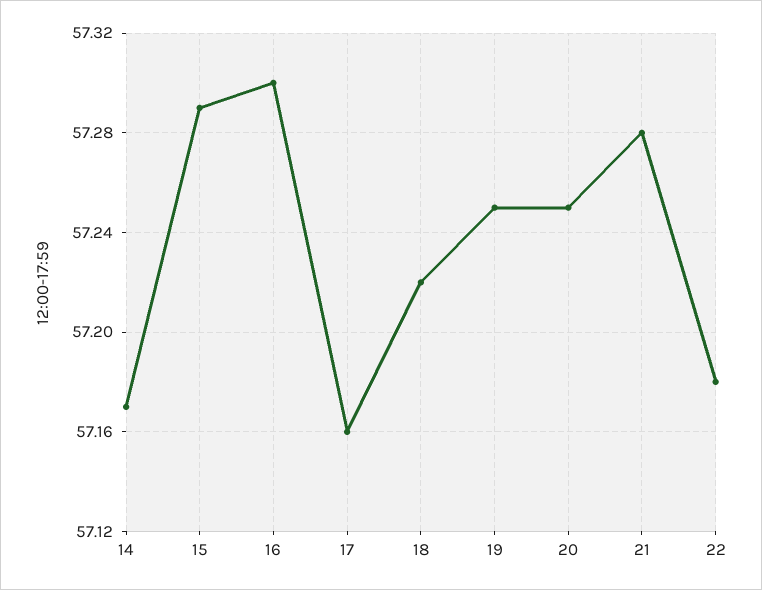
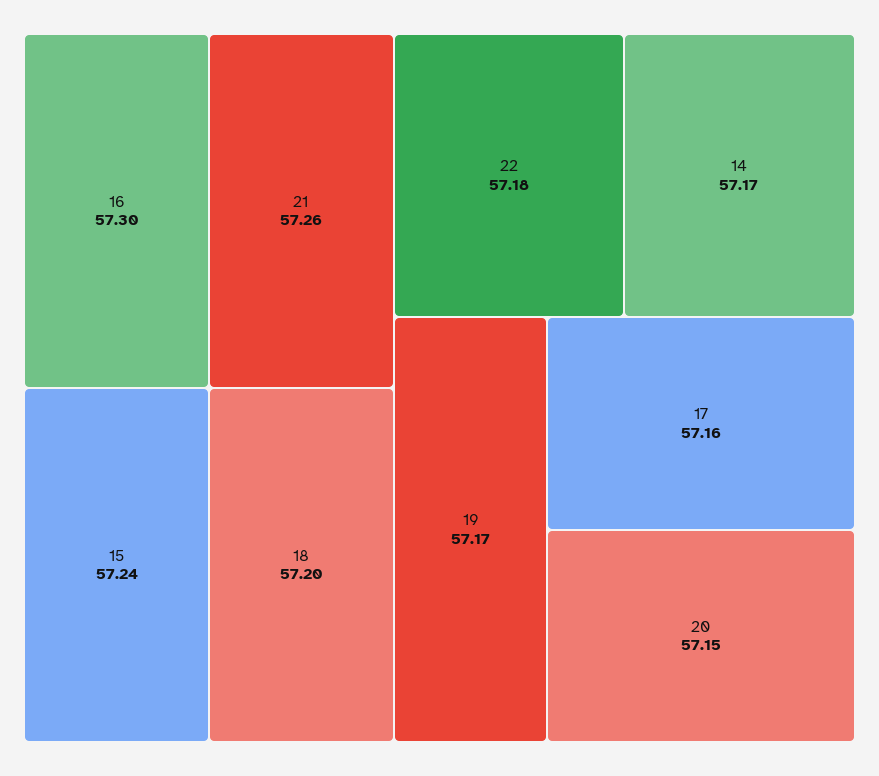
  {
    "14": 57.17,
-   "15": 57.29,
+   "15": 57.24,
    "16": 57.3,
    "17": 57.16,
-   "18": 57.22,
+   "18": 57.2,
-   "19": 57.25,
+   "19": 57.17,
-   "20": 57.25,
+   "20": 57.15,
-   "21": 57.28,
+   "21": 57.26,
    "22": 57.18
  }

